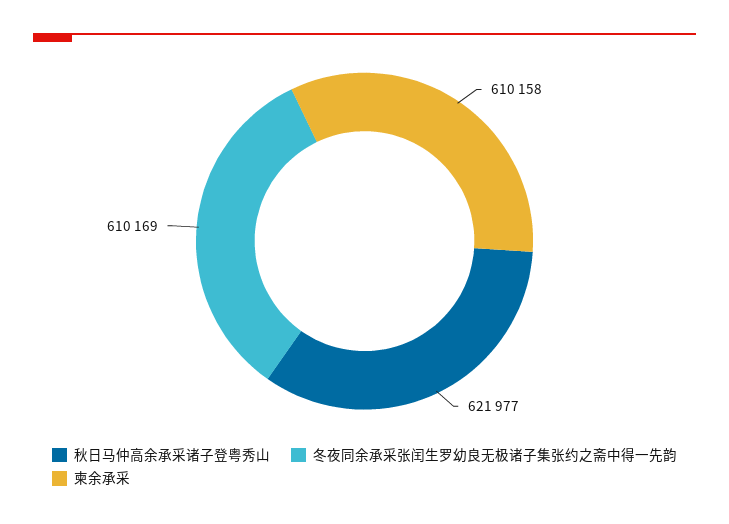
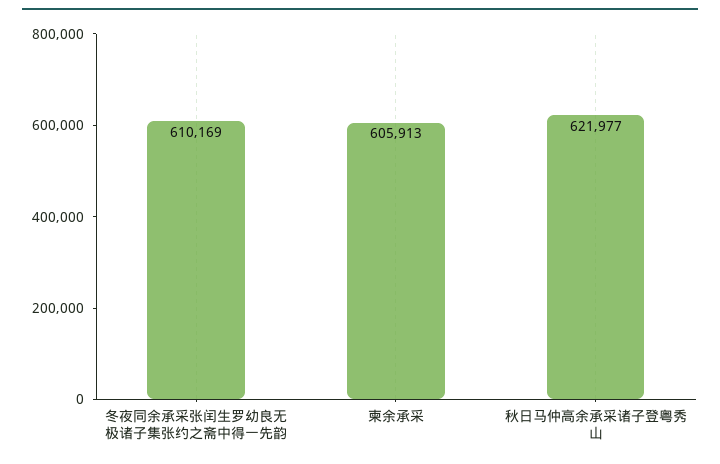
  {
    "秋日马仲高余承采诸子登粤秀山": 621977,
    "冬夜同余承采张闰生罗幼良无极诸子集张约之斋中得一先韵": 610169,
-   "柬余承采": 610158
+   "柬余承采": 605913
  }

